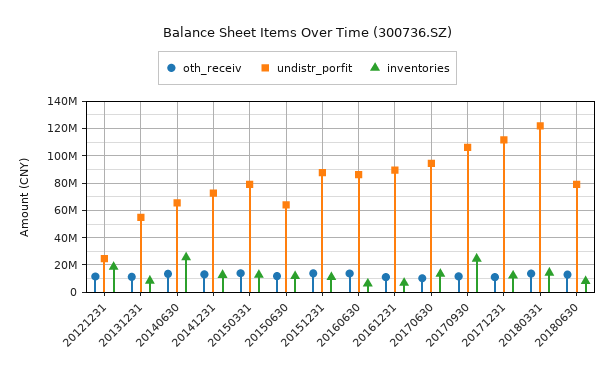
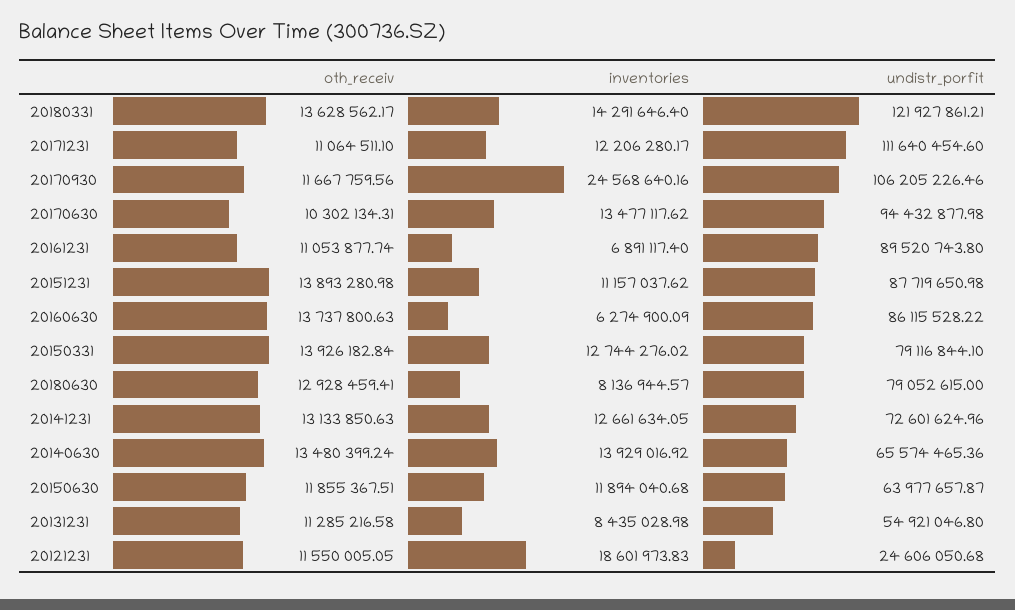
  {
    "oth_receiv": {
      "20121231": 11550005.05,
      "20131231": 11285216.58,
      "20140630": 13480399.24,
      "20141231": 13133850.63,
      "20150331": 13926182.84,
      "20150630": 11855367.51,
      "20151231": 13893280.98,
      "20160630": 13737800.63,
      "20161231": 11053877.74,
      "20170630": 10302134.31,
      "20170930": 11667759.56,
      "20171231": 11064511.1,
      "20180331": 13628562.17,
      "20180630": 12928459.41
    },
    "undistr_porfit": {
      "20121231": 24606050.68,
      "20131231": 54921046.8,
      "20140630": 65574465.36,
      "20141231": 72601624.96,
      "20150331": 79116844.1,
      "20150630": 63977657.87,
      "20151231": 87719650.98,
      "20160630": 86115528.22,
      "20161231": 89520743.8,
      "20170630": 94432877.98,
      "20170930": 106205226.46,
      "20171231": 111640454.6,
      "20180331": 121927861.21,
      "20180630": 79052615
    },
    "inventories": {
      "20121231": 18601973.83,
      "20131231": 8435028.98,
-     "20140630": 25000000,
+     "20140630": 13929016.92,
      "20141231": 12661634.05,
      "20150331": 12744276.02,
      "20150630": 11894040.68,
      "20151231": 11157037.62,
      "20160630": 6274900.09,
      "20161231": 6891117.4,
      "20170630": 13477117.62,
      "20170930": 24568640.16,
      "20171231": 12206280.17,
      "20180331": 14291646.4,
      "20180630": 8136944.57
    }
  }

